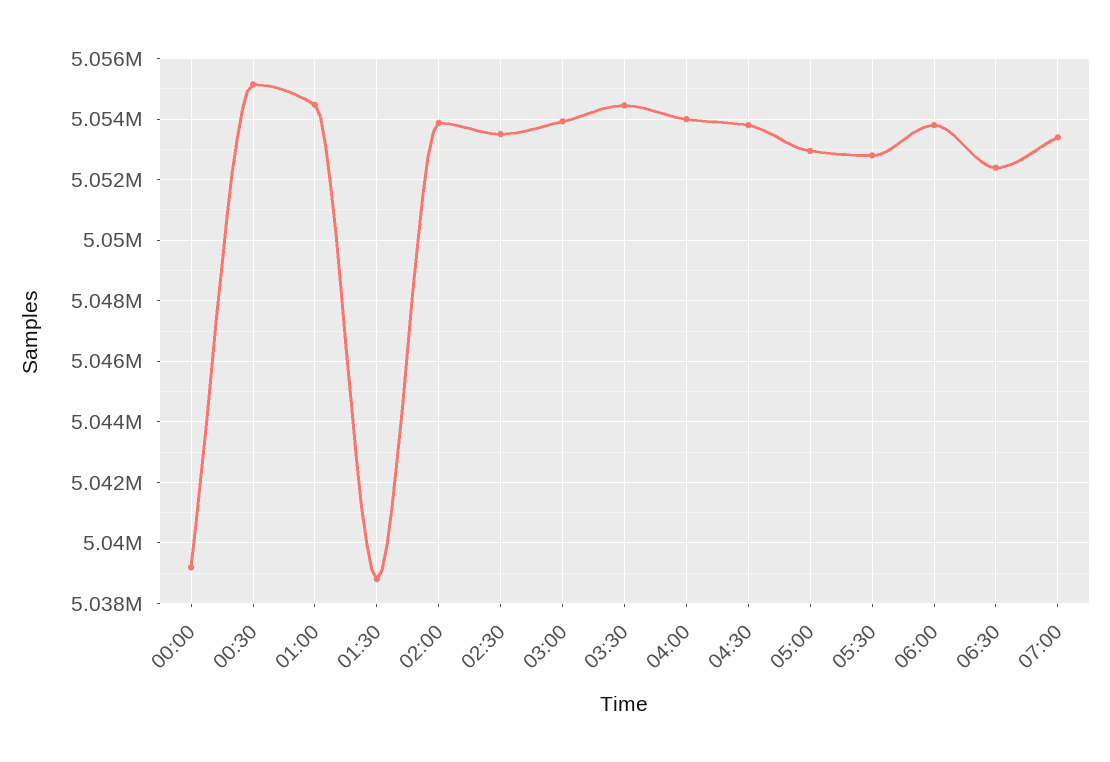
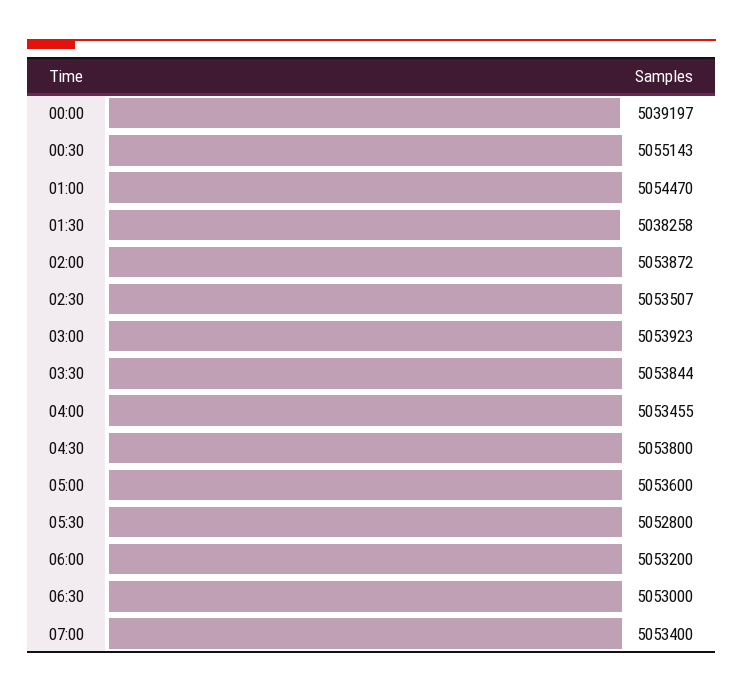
  {
    "00:00": 5039197,
    "00:30": 5055143,
    "01:00": 5054470,
-   "01:30": 5038800,
+   "01:30": 5038258,
    "02:00": 5053872,
    "02:30": 5053507,
    "03:00": 5053923,
-   "03:30": 5054400,
+   "03:30": 5053844,
-   "04:00": 5054000,
+   "04:00": 5053455,
    "04:30": 5053800,
-   "05:00": 5053000,
+   "05:00": 5053600,
    "05:30": 5052800,
-   "06:00": 5053800,
+   "06:00": 5053200,
-   "06:30": 5052400,
+   "06:30": 5053000,
    "07:00": 5053400
  }

